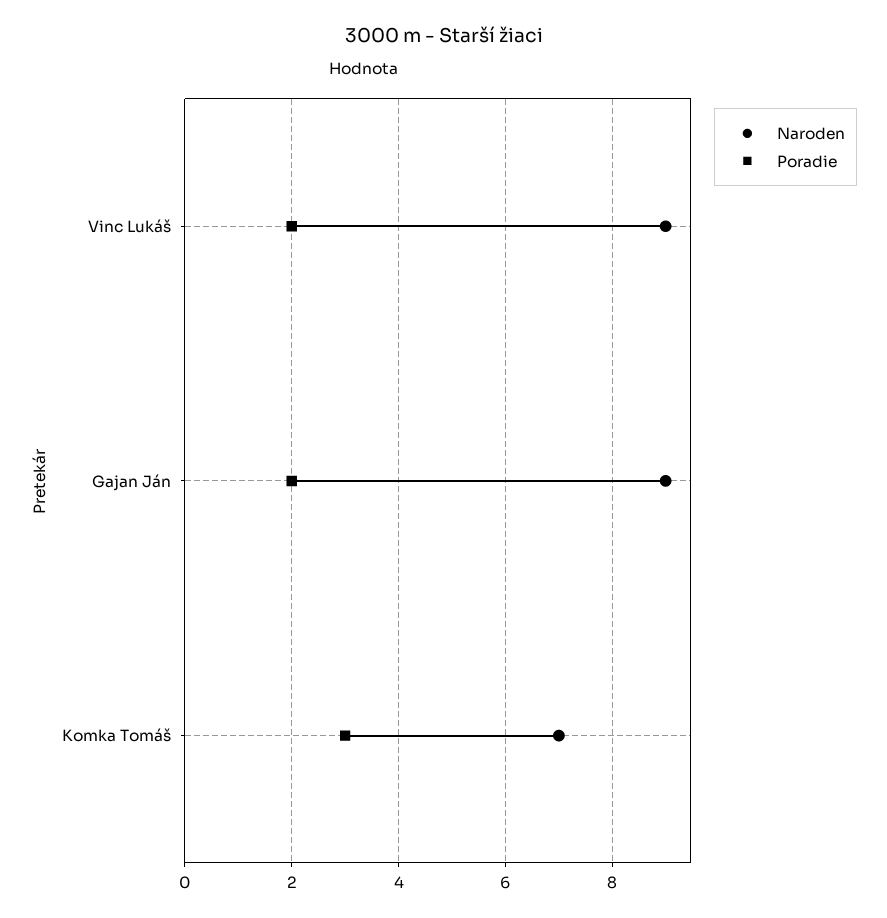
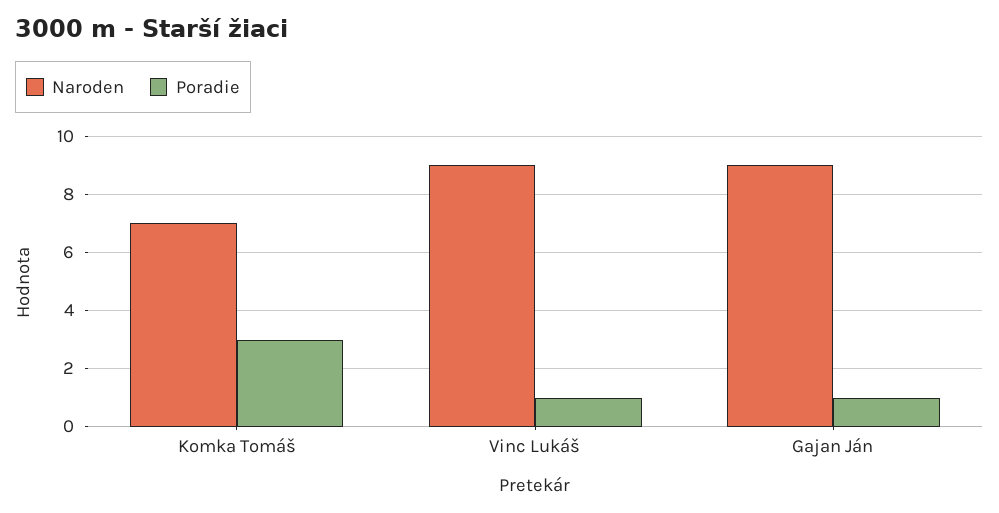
  {
    "Naroden": {
      "Vinc Lukáš": 9,
      "Gajan Ján": 9,
      "Komka Tomáš": 7
    },
    "Poradie": {
-     "Vinc Lukáš": 2,
+     "Vinc Lukáš": 1,
-     "Gajan Ján": 2,
+     "Gajan Ján": 1,
      "Komka Tomáš": 3
    }
  }

